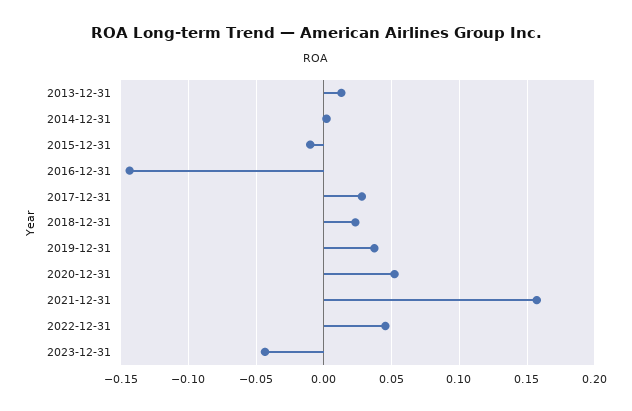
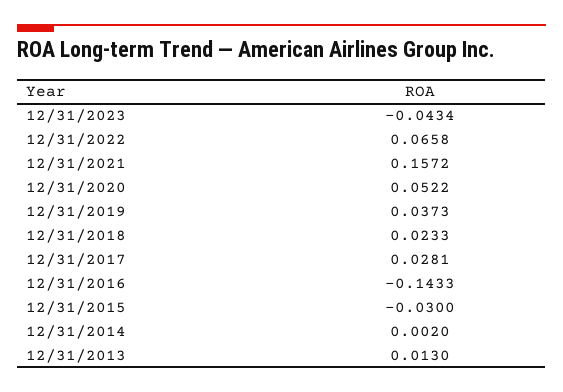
  {
    "2013-12-31": 0.013,
    "2014-12-31": 0.002,
-   "2015-12-31": -0.01,
+   "2015-12-31": -0.03,
    "2016-12-31": -0.1433,
    "2017-12-31": 0.0281,
    "2018-12-31": 0.0233,
    "2019-12-31": 0.0373,
    "2020-12-31": 0.0522,
    "2021-12-31": 0.1572,
-   "2022-12-31": 0.045,
+   "2022-12-31": 0.0658,
    "2023-12-31": -0.0434
  }

